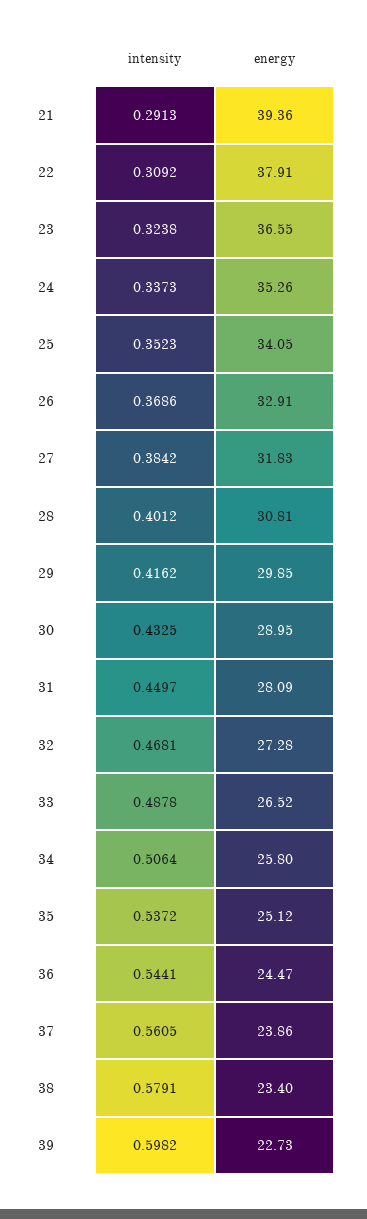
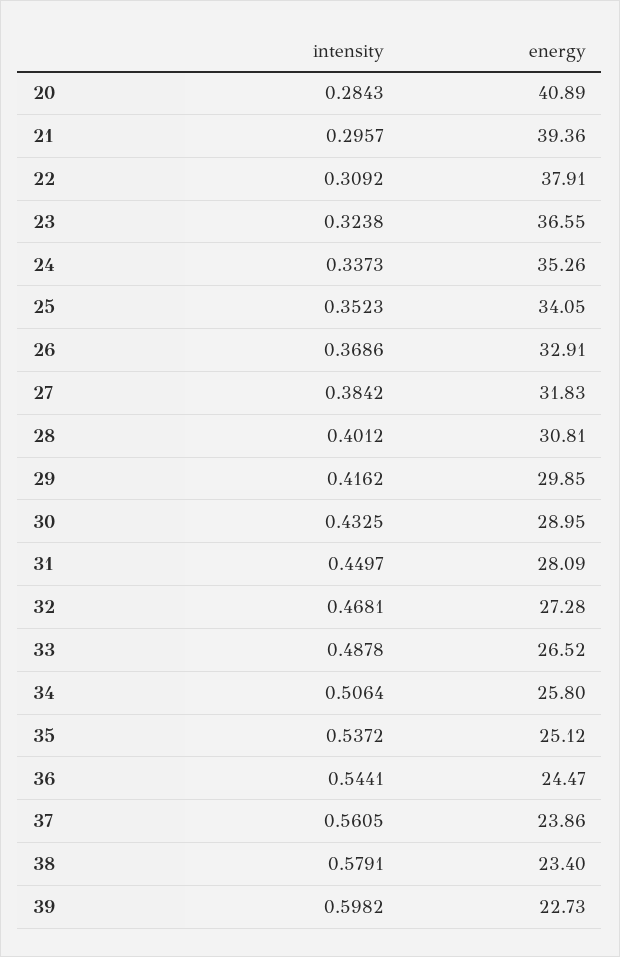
  {
    "intensity": {
-     "21": 0.2913,
+     "21": 0.2957,
      "22": 0.3092,
      "23": 0.3238,
      "24": 0.3373,
      "25": 0.3523,
      "26": 0.3686,
      "27": 0.3842,
      "28": 0.4012,
      "29": 0.4162,
      "30": 0.4325,
      "31": 0.4497,
      "32": 0.4681,
      "33": 0.4878,
      "34": 0.5064,
      "35": 0.5372,
      "36": 0.5441,
      "37": 0.5605,
      "38": 0.5791,
-     "39": 0.5982
+     "39": 0.5982,
+     "20": 0.2843
    },
    "energy": {
      "21": 39.36,
      "22": 37.91,
      "23": 36.55,
      "24": 35.26,
      "25": 34.05,
      "26": 32.91,
      "27": 31.83,
      "28": 30.81,
      "29": 29.85,
      "30": 28.95,
      "31": 28.09,
      "32": 27.28,
      "33": 26.52,
      "34": 25.8,
      "35": 25.12,
      "36": 24.47,
      "37": 23.86,
      "38": 23.4,
-     "39": 22.73
+     "39": 22.73,
+     "20": 40.89
    }
  }

